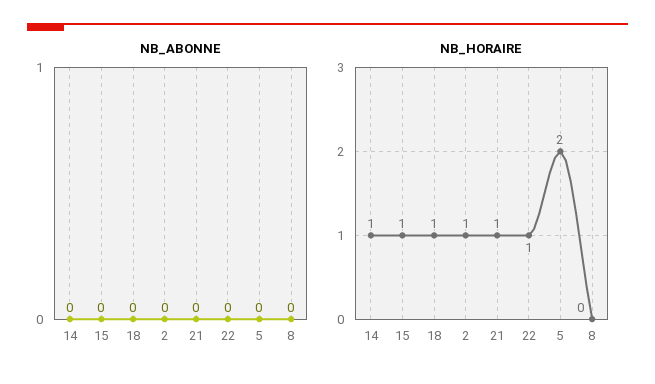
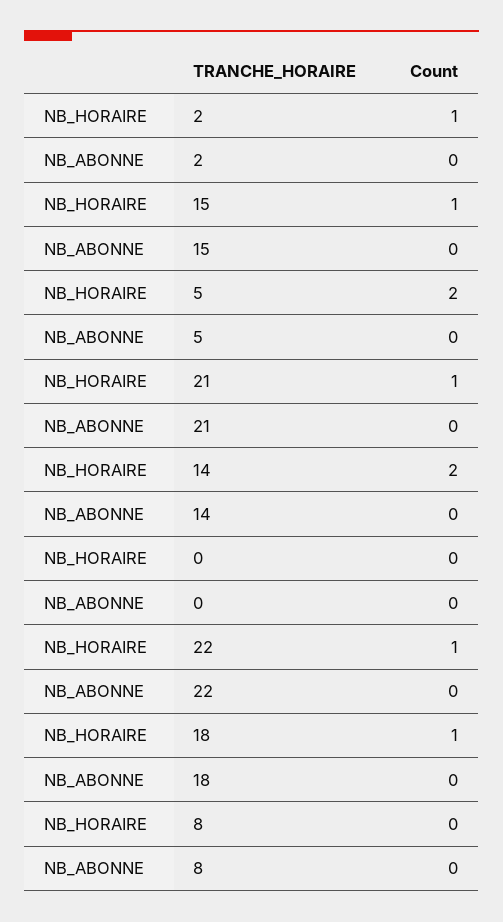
  {
    "NB_ABONNE": {
      "14": 0,
      "15": 0,
      "18": 0,
      "2": 0,
      "21": 0,
      "22": 0,
      "5": 0,
-     "8": 0
+     "8": 0,
+     "0": 0
    },
    "NB_HORAIRE": {
-     "14": 1,
+     "14": 2,
      "15": 1,
      "18": 1,
      "2": 1,
      "21": 1,
      "22": 1,
      "5": 2,
-     "8": 0
+     "8": 0,
+     "0": 0
    }
  }

